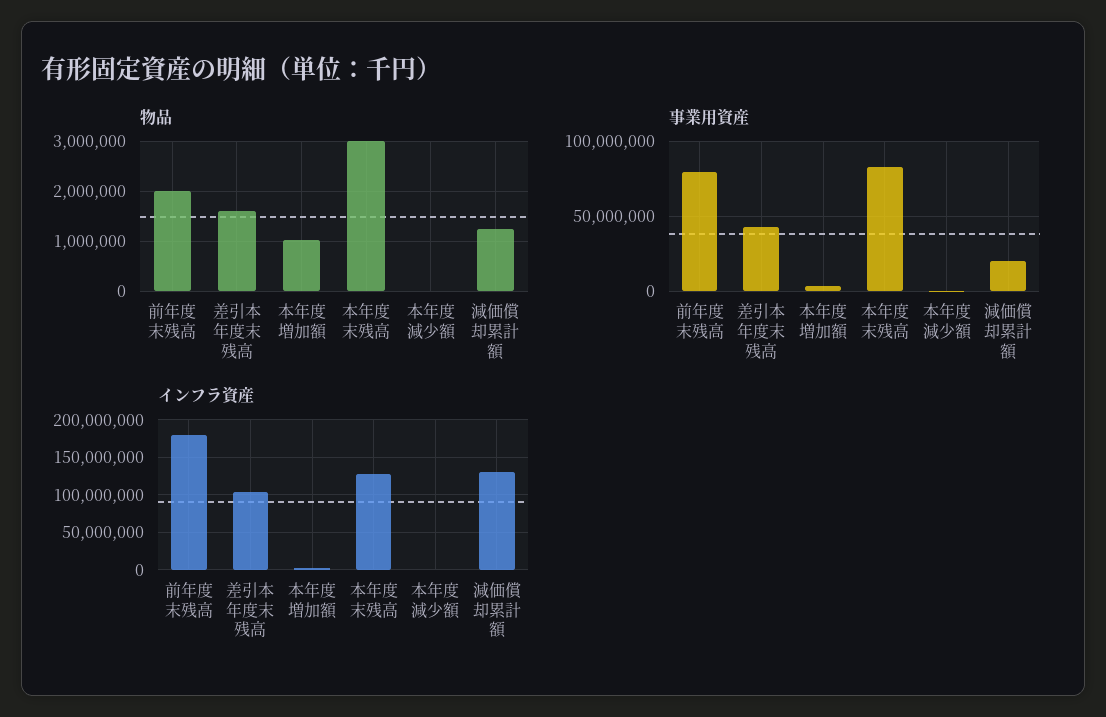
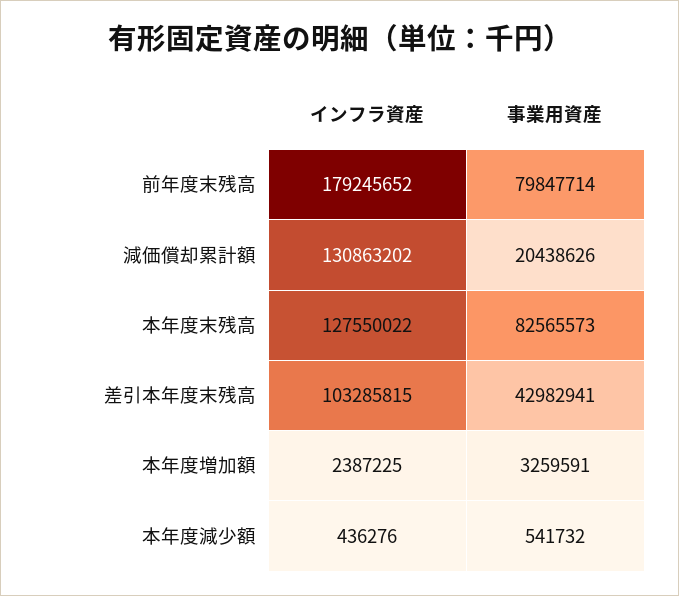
  {
-   "物品": {
-     "前年度末残高": 2000000,
-     "差引本年度末残高": 1600000,
-     "本年度増加額": 1000000,
-     "本年度末残高": 3000000,
-     "本年度減少額": 0,
-     "減価償却累計額": 1200000
-   },
    "事業用資産": {
      "前年度末残高": 79847714,
      "差引本年度末残高": 42982941,
      "本年度増加額": 3259591,
      "本年度末残高": 82565573,
      "本年度減少額": 541732,
      "減価償却累計額": 20438626
    },
    "インフラ資産": {
      "前年度末残高": 179245652,
      "差引本年度末残高": 103285815,
      "本年度増加額": 2387225,
      "本年度末残高": 127550022,
      "本年度減少額": 436276,
      "減価償却累計額": 130863202
    }
  }

